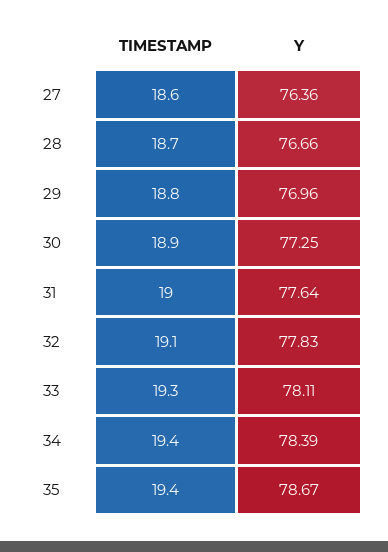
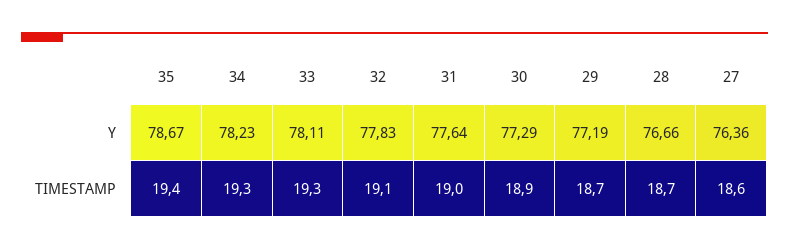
  {
    "TIMESTAMP": {
      "27": 18.6,
      "28": 18.7,
-     "29": 18.8,
+     "29": 18.7,
      "30": 18.9,
      "31": 19,
      "32": 19.1,
      "33": 19.3,
-     "34": 19.4,
+     "34": 19.3,
      "35": 19.4
    },
    "Y": {
      "27": 76.36,
      "28": 76.66,
-     "29": 76.96,
+     "29": 77.19,
-     "30": 77.25,
+     "30": 77.29,
      "31": 77.64,
      "32": 77.83,
      "33": 78.11,
-     "34": 78.39,
+     "34": 78.23,
      "35": 78.67
    }
  }

